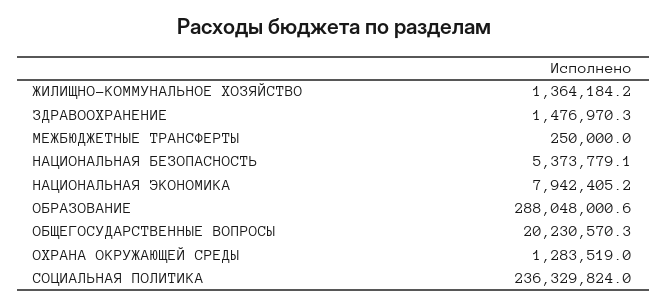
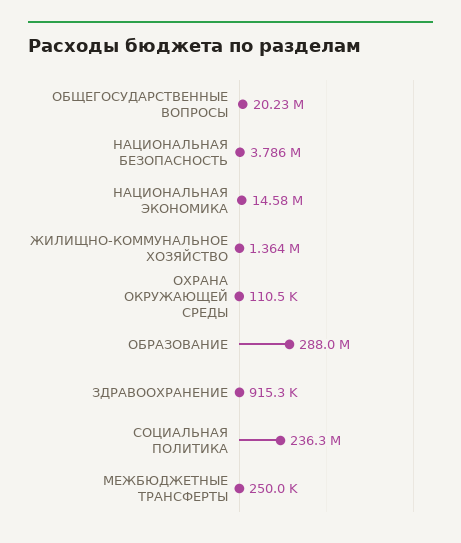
  {
    "ЖИЛИЩНО-КОММУНАЛЬНОЕ ХОЗЯЙСТВО": 1364184.2,
-   "ЗДРАВООХРАНЕНИЕ": 1476970.3,
+   "ЗДРАВООХРАНЕНИЕ": 915300,
    "МЕЖБЮДЖЕТНЫЕ ТРАНСФЕРТЫ": 250000,
-   "НАЦИОНАЛЬНАЯ БЕЗОПАСНОСТЬ": 5373779.1,
+   "НАЦИОНАЛЬНАЯ БЕЗОПАСНОСТЬ": 3786000,
-   "НАЦИОНАЛЬНАЯ ЭКОНОМИКА": 7942405.2,
+   "НАЦИОНАЛЬНАЯ ЭКОНОМИКА": 14580000,
    "ОБРАЗОВАНИЕ": 288048000.6,
    "ОБЩЕГОСУДАРСТВЕННЫЕ ВОПРОСЫ": 20230570.3,
-   "ОХРАНА ОКРУЖАЮЩЕЙ СРЕДЫ": 1283519,
+   "ОХРАНА ОКРУЖАЮЩЕЙ СРЕДЫ": 110500,
    "СОЦИАЛЬНАЯ ПОЛИТИКА": 236329824
  }

